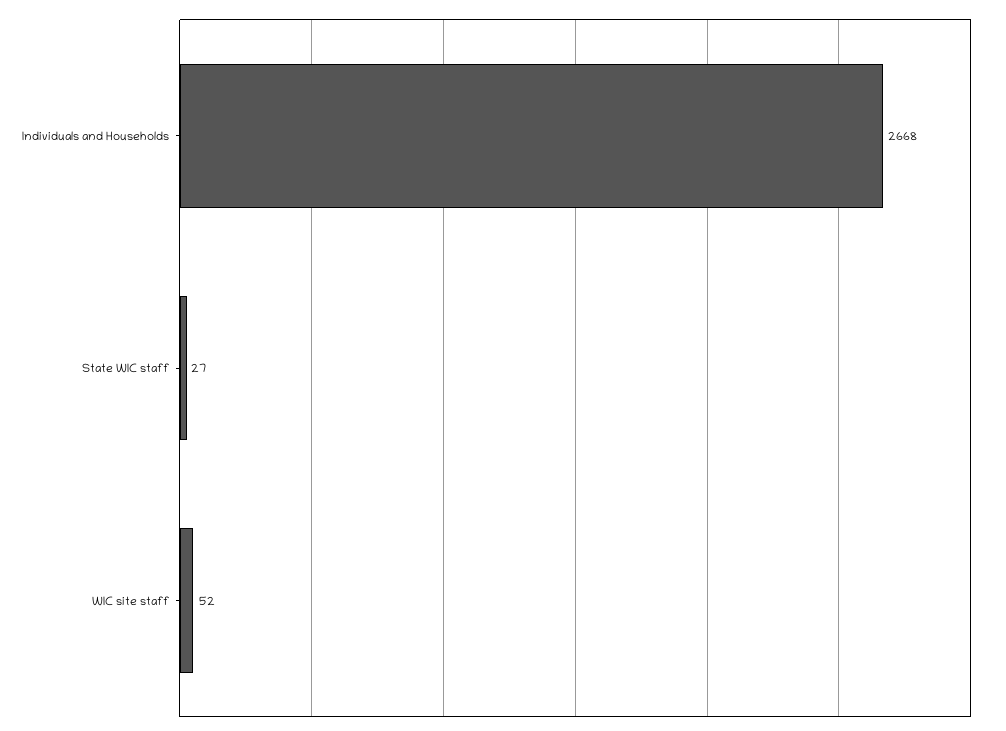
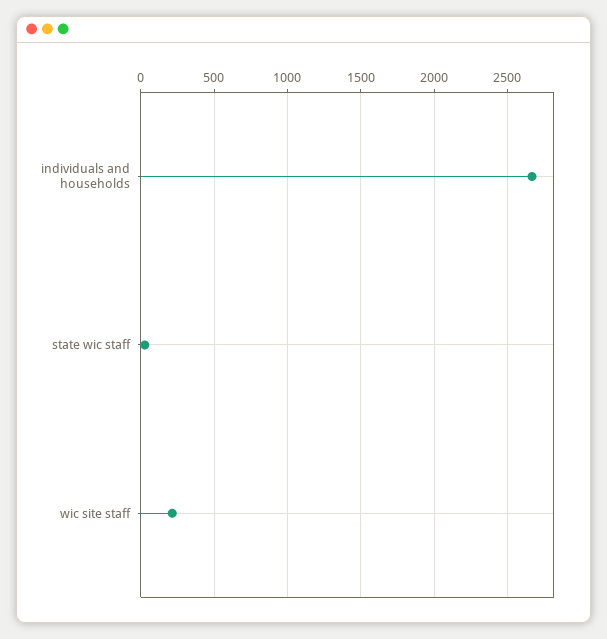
  {
    "Individuals and Households": 2668,
    "State WIC staff": 27,
-   "WIC site staff": 52
+   "WIC site staff": 200
  }

